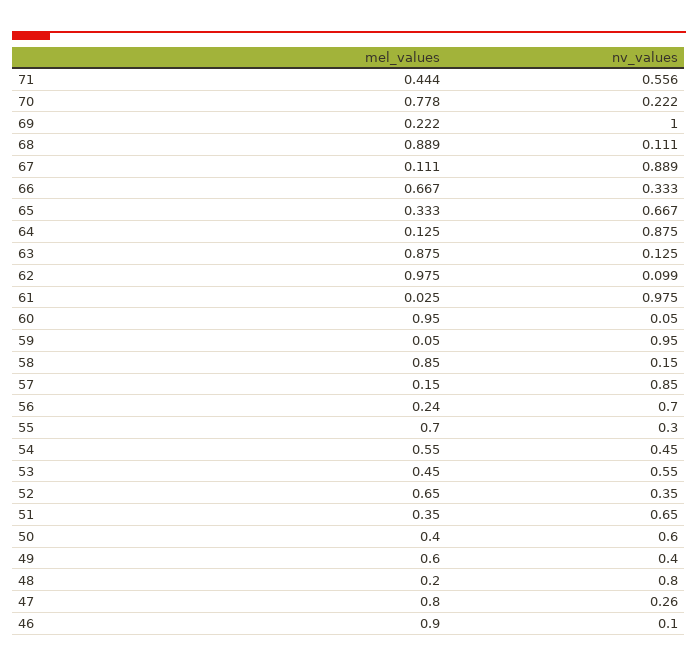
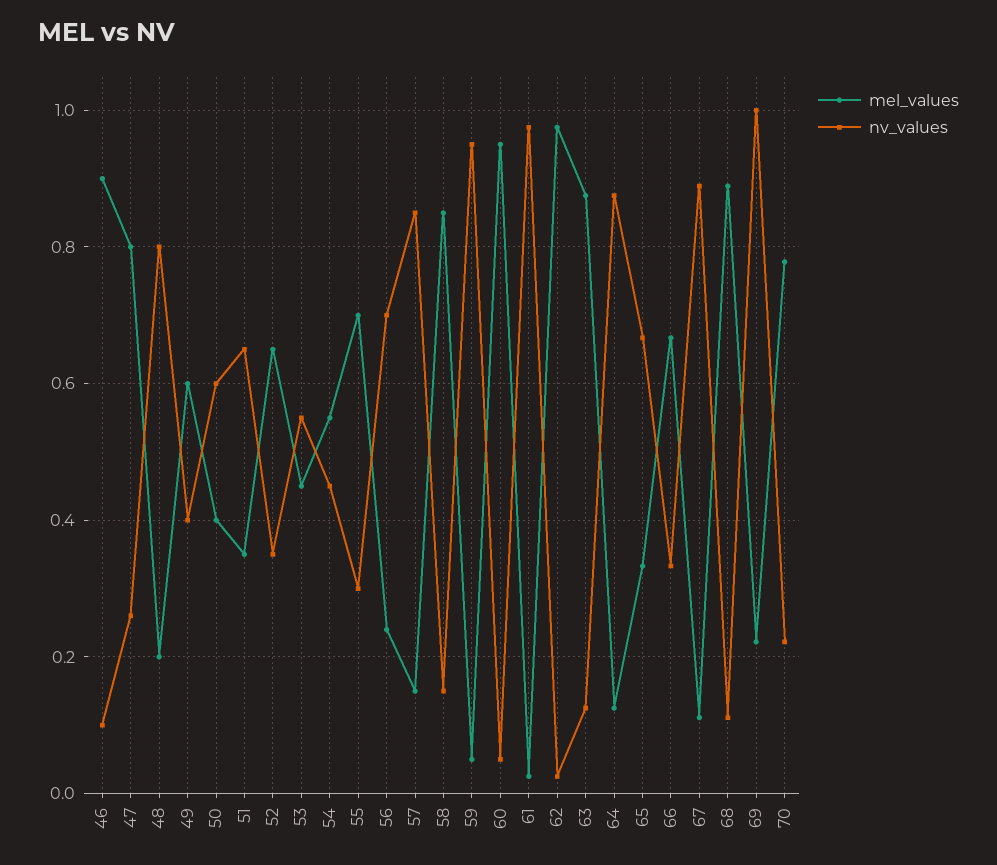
  {
    "mel_values": {
-     "71": 0.444,
      "70": 0.778,
      "69": 0.222,
      "68": 0.889,
      "67": 0.111,
      "66": 0.667,
      "65": 0.333,
      "64": 0.125,
      "63": 0.875,
      "62": 0.975,
      "61": 0.025,
      "60": 0.95,
      "59": 0.05,
      "58": 0.85,
      "57": 0.15,
      "56": 0.24,
      "55": 0.7,
      "54": 0.55,
      "53": 0.45,
      "52": 0.65,
      "51": 0.35,
      "50": 0.4,
      "49": 0.6,
      "48": 0.2,
      "47": 0.8,
      "46": 0.9
    },
    "nv_values": {
-     "71": 0.556,
      "70": 0.222,
      "69": 1,
      "68": 0.111,
      "67": 0.889,
      "66": 0.333,
      "65": 0.667,
      "64": 0.875,
      "63": 0.125,
-     "62": 0.099,
+     "62": 0.02,
      "61": 0.975,
      "60": 0.05,
      "59": 0.95,
      "58": 0.15,
      "57": 0.85,
      "56": 0.7,
      "55": 0.3,
      "54": 0.45,
      "53": 0.55,
      "52": 0.35,
      "51": 0.65,
      "50": 0.6,
      "49": 0.4,
      "48": 0.8,
      "47": 0.26,
      "46": 0.1
    }
  }

